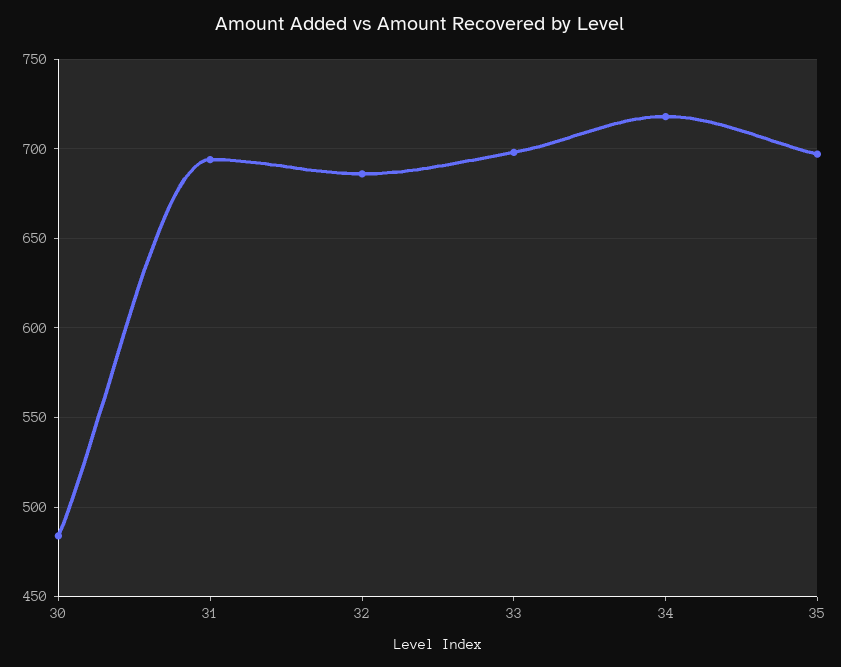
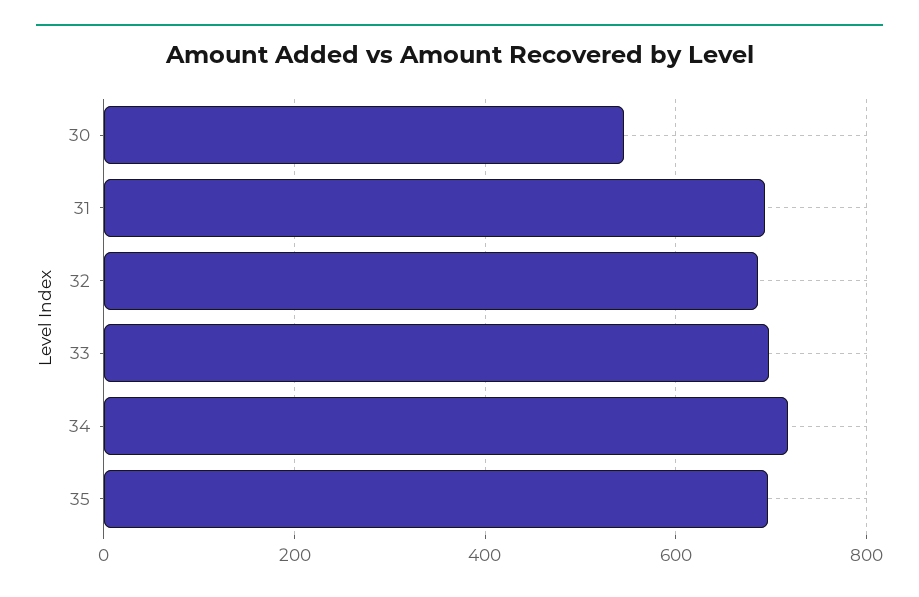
  {
-   "30": 485,
+   "30": 540,
    "31": 695,
    "32": 685,
    "33": 700,
    "34": 720,
    "35": 695
  }

